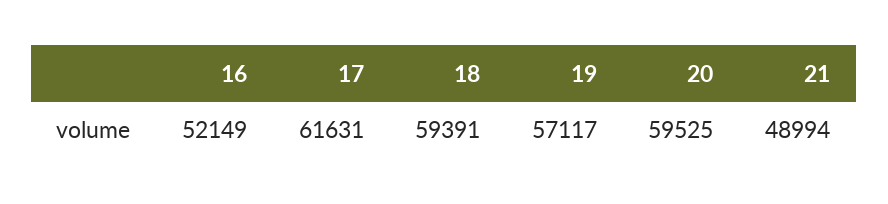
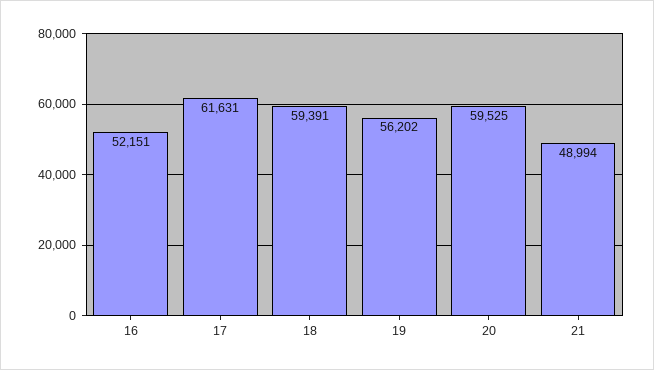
  {
-   "16": 52149,
+   "16": 52151,
    "17": 61631,
    "18": 59391,
-   "19": 57117,
+   "19": 56202,
    "20": 59525,
    "21": 48994
  }

